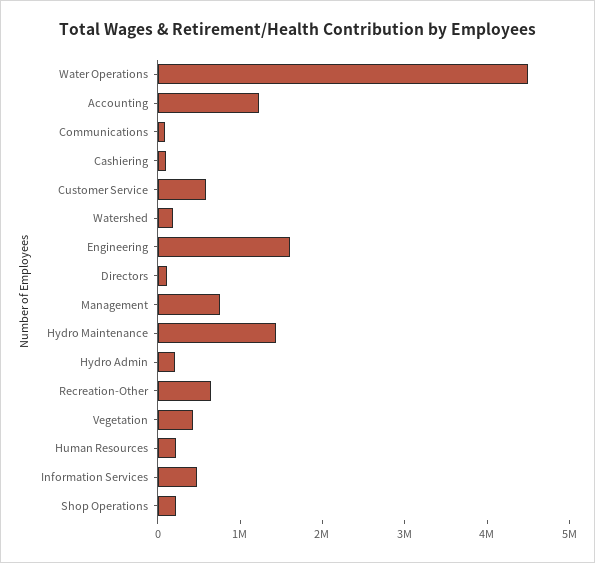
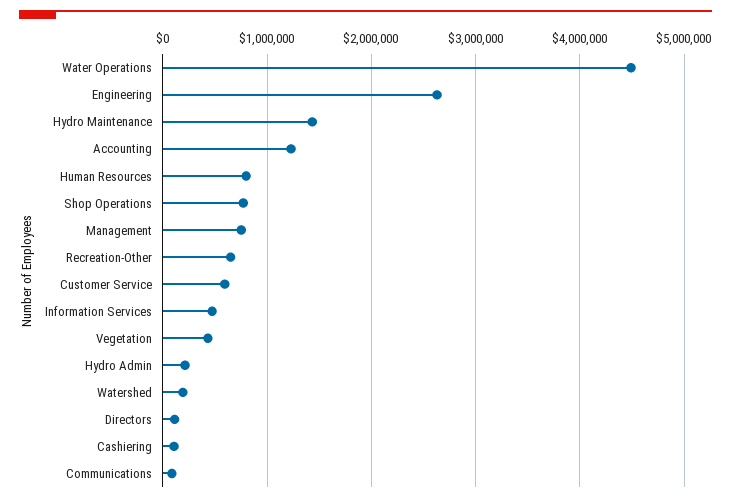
  {
    "Water Operations": 4500000,
    "Accounting": 1200000,
    "Communications": 100000,
    "Cashiering": 100000,
    "Customer Service": 600000,
    "Watershed": 200000,
-   "Engineering": 1600000,
+   "Engineering": 2600000,
    "Directors": 100000,
    "Management": 800000,
    "Hydro Maintenance": 1400000,
    "Hydro Admin": 200000,
    "Recreation-Other": 600000,
    "Vegetation": 400000,
-   "Human Resources": 200000,
+   "Human Resources": 800000,
    "Information Services": 500000,
-   "Shop Operations": 200000
+   "Shop Operations": 800000
  }

